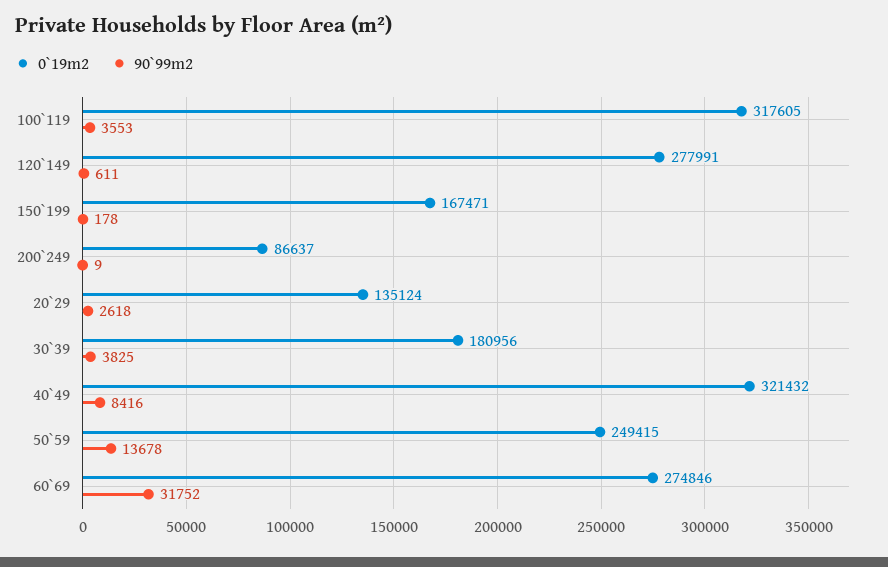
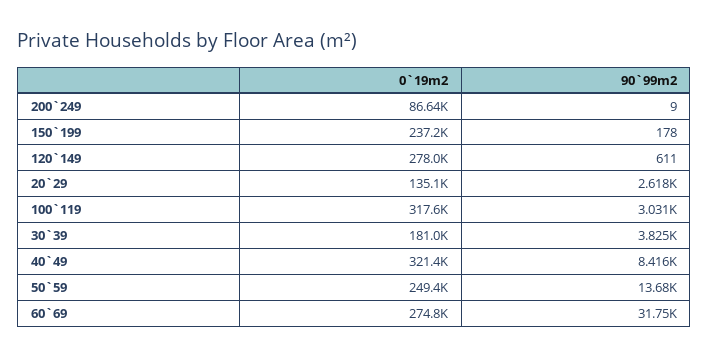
  {
    "0`19m2": {
      "100`119": 317605,
      "120`149": 277991,
-     "150`199": 167471,
+     "150`199": 237200,
      "200`249": 86637,
      "20`29": 135124,
      "30`39": 180956,
      "40`49": 321432,
      "50`59": 249415,
      "60`69": 274846
    },
    "90`99m2": {
-     "100`119": 3553,
+     "100`119": 3031,
      "120`149": 611,
      "150`199": 178,
      "200`249": 9,
      "20`29": 2618,
      "30`39": 3825,
      "40`49": 8416,
      "50`59": 13678,
      "60`69": 31752
    }
  }

